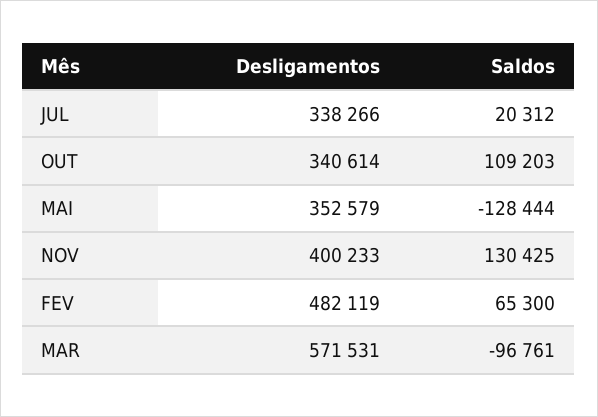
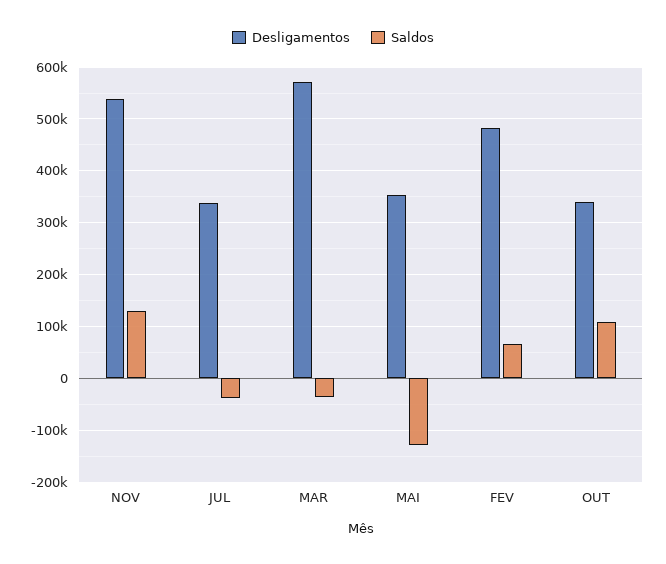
  {
    "Desligamentos": {
      "JUL": 338266,
      "OUT": 340614,
      "MAI": 352579,
-     "NOV": 400233,
+     "NOV": 540000,
      "FEV": 482119,
      "MAR": 571531
    },
    "Saldos": {
-     "JUL": 20312,
+     "JUL": -40000,
      "OUT": 109203,
      "MAI": -128444,
      "NOV": 130425,
      "FEV": 65300,
-     "MAR": -96761
+     "MAR": -40000
    }
  }

